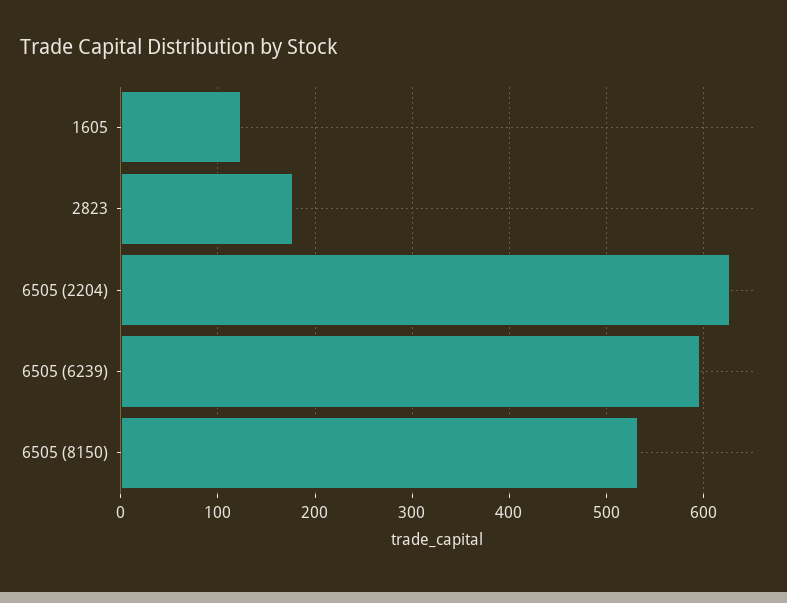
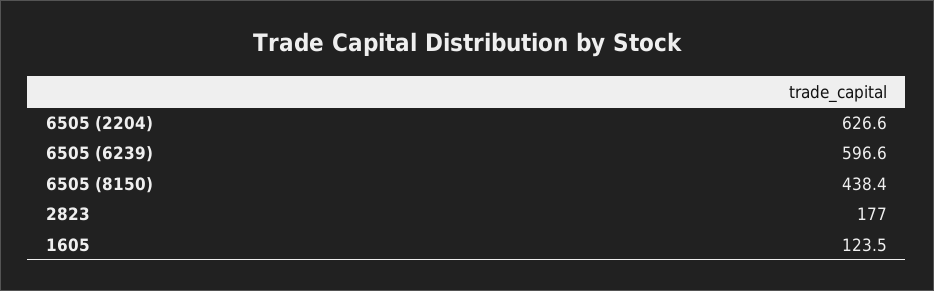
  {
    "1605": 123.5,
    "2823": 177,
    "6505 (2204)": 626.6,
    "6505 (6239)": 596.6,
-   "6505 (8150)": 530
+   "6505 (8150)": 438.4
  }

